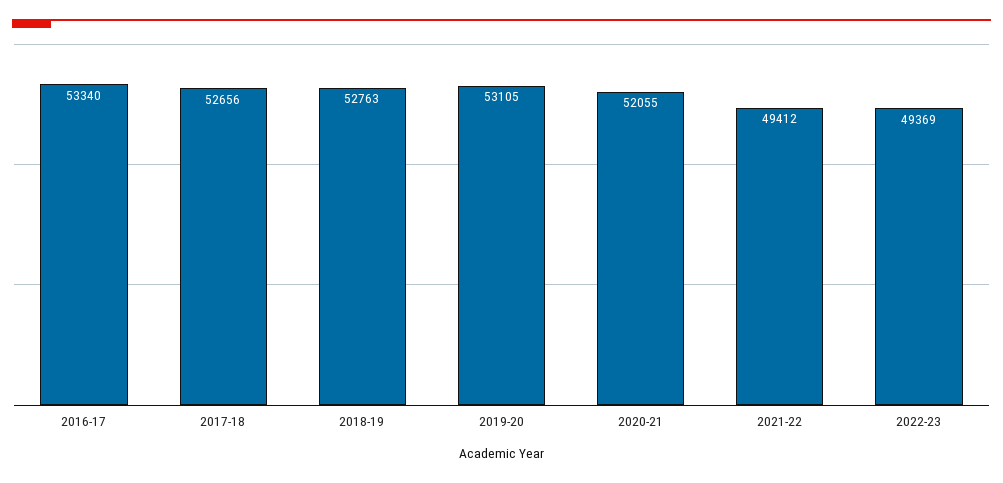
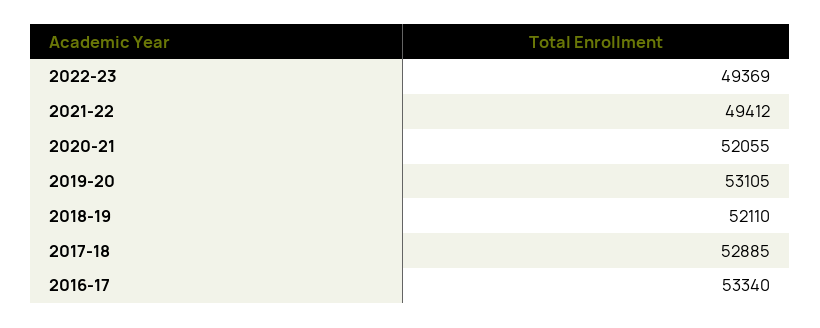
  {
    "2016-17": 53340,
-   "2017-18": 52656,
+   "2017-18": 52885,
-   "2018-19": 52763,
+   "2018-19": 52110,
    "2019-20": 53105,
    "2020-21": 52055,
    "2021-22": 49412,
    "2022-23": 49369
  }

